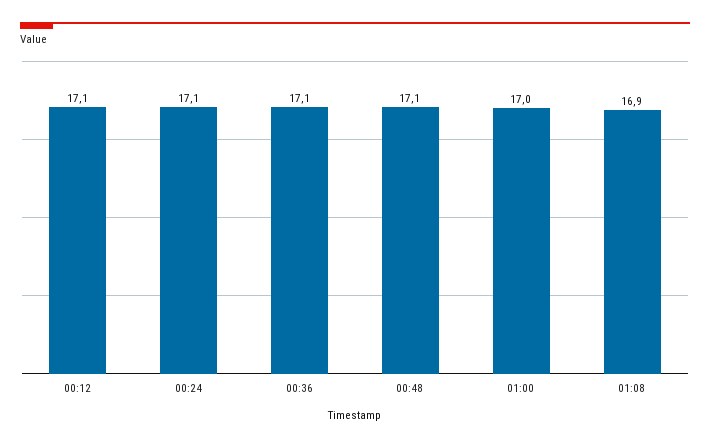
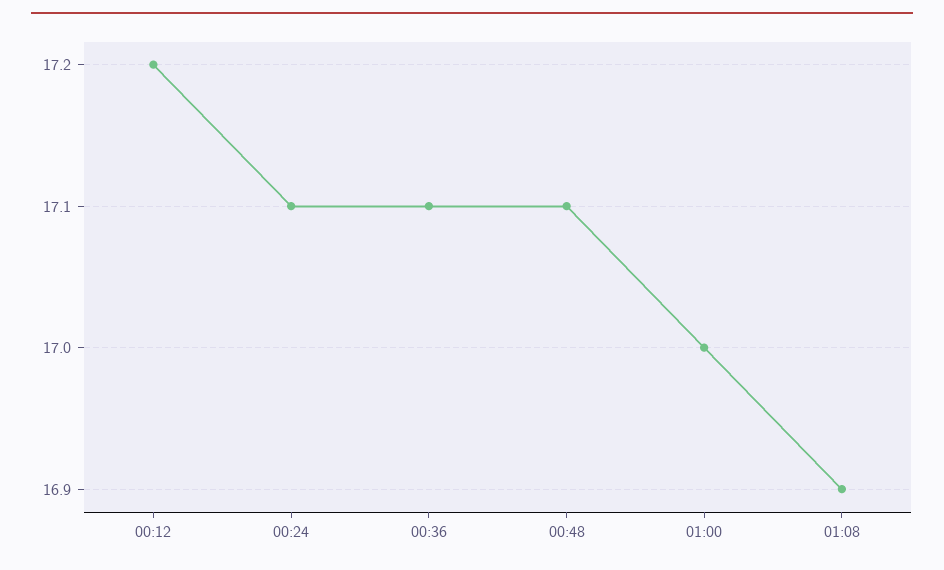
  {
-   "00:12": 17.1,
+   "00:12": 17.2,
    "00:24": 17.1,
    "00:36": 17.1,
    "00:48": 17.1,
    "01:00": 17,
    "01:08": 16.9
  }

